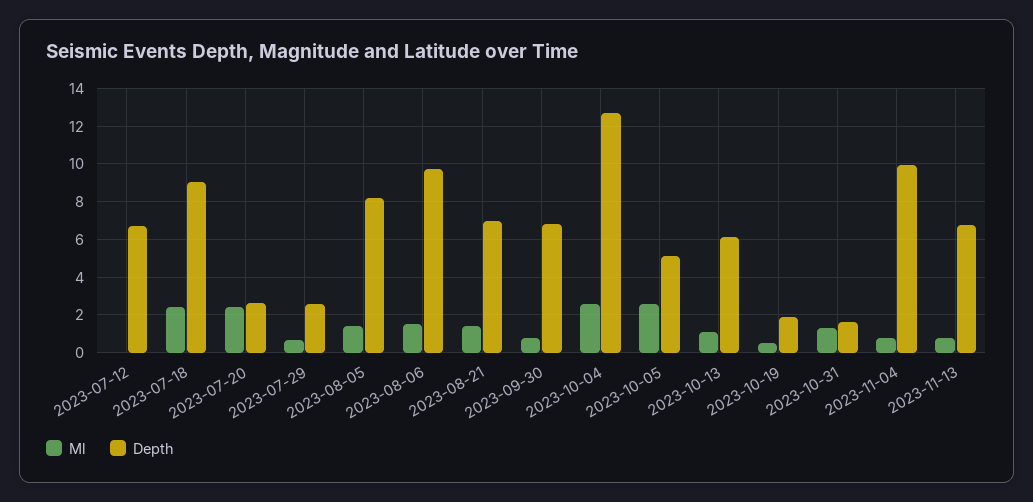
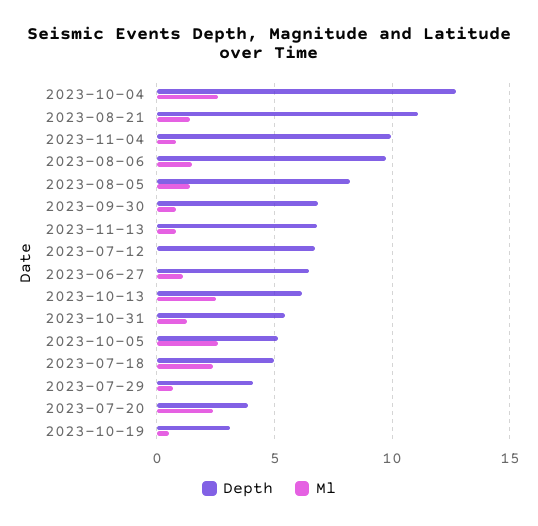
  {
    "Ml": {
      "2023-07-12": 0,
      "2023-07-18": 2.5,
      "2023-07-20": 2.5,
      "2023-07-29": 0.5,
      "2023-08-05": 1.5,
      "2023-08-06": 1.5,
      "2023-08-21": 1.5,
      "2023-09-30": 1,
      "2023-10-04": 2.5,
      "2023-10-05": 2.5,
-     "2023-10-13": 1,
+     "2023-10-13": 2.5,
      "2023-10-19": 0.5,
      "2023-10-31": 1.5,
      "2023-11-04": 1,
-     "2023-11-13": 1
+     "2023-11-13": 1,
+     "2023-06-27": 1
    },
    "Depth": {
      "2023-07-12": 6.5,
-     "2023-07-18": 9,
+     "2023-07-18": 5,
-     "2023-07-20": 2.5,
+     "2023-07-20": 4,
-     "2023-07-29": 2.5,
+     "2023-07-29": 4,
      "2023-08-05": 8,
      "2023-08-06": 9.5,
-     "2023-08-21": 7,
+     "2023-08-21": 11,
      "2023-09-30": 7,
      "2023-10-04": 12.5,
      "2023-10-05": 5,
      "2023-10-13": 6,
-     "2023-10-19": 2,
+     "2023-10-19": 3,
-     "2023-10-31": 1.5,
+     "2023-10-31": 5.5,
      "2023-11-04": 10,
-     "2023-11-13": 7
+     "2023-11-13": 7,
+     "2023-06-27": 6.5
    }
  }

